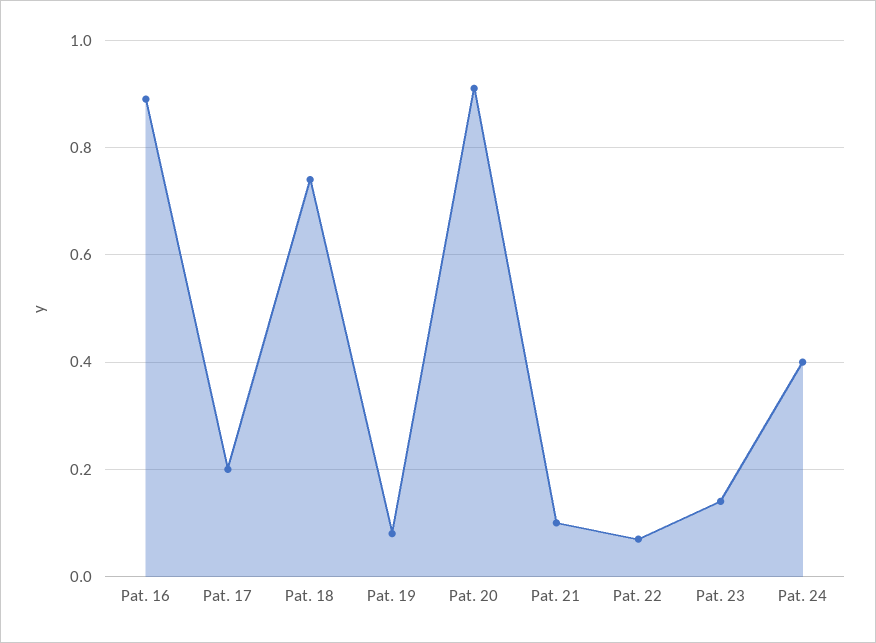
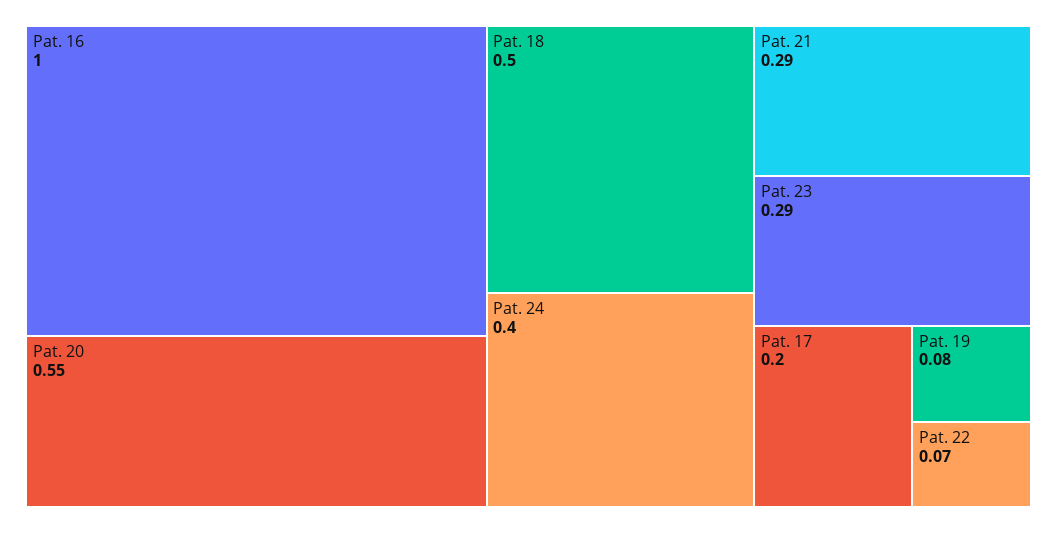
  {
-   "Pat. 16": 0.9,
+   "Pat. 16": 1,
    "Pat. 17": 0.2,
-   "Pat. 18": 0.75,
+   "Pat. 18": 0.5,
    "Pat. 19": 0.08,
-   "Pat. 20": 0.9,
+   "Pat. 20": 0.55,
-   "Pat. 21": 0.1,
+   "Pat. 21": 0.29,
    "Pat. 22": 0.07,
-   "Pat. 23": 0.15,
+   "Pat. 23": 0.29,
    "Pat. 24": 0.4
  }

